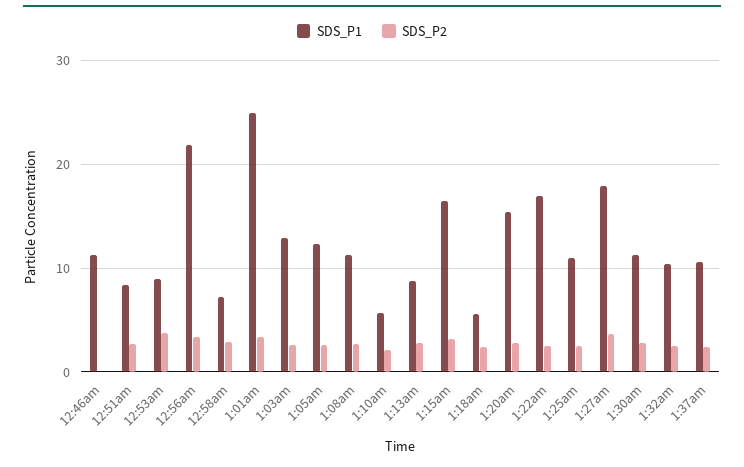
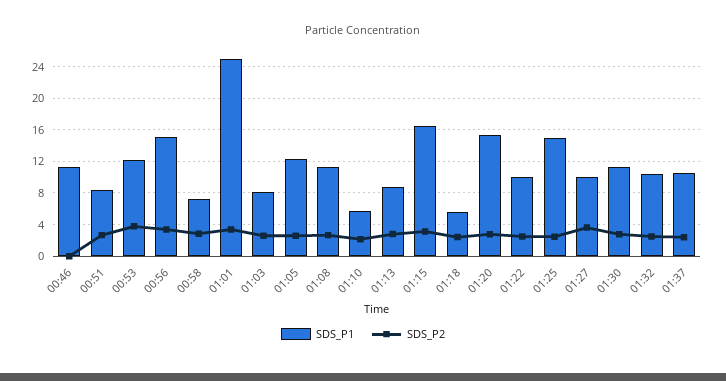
  {
    "SDS_P1": {
      "12:46am": 11,
      "12:51am": 8,
-     "12:53am": 9,
+     "12:53am": 12,
-     "12:56am": 22,
+     "12:56am": 15,
      "12:58am": 7,
      "1:01am": 25,
-     "1:03am": 13,
+     "1:03am": 8,
      "1:05am": 12,
      "1:08am": 11,
      "1:10am": 6,
      "1:13am": 9,
      "1:15am": 16,
      "1:18am": 6,
      "1:20am": 15,
-     "1:22am": 17,
+     "1:22am": 10,
-     "1:25am": 11,
+     "1:25am": 15,
-     "1:27am": 18,
+     "1:27am": 10,
      "1:30am": 11,
      "1:32am": 10,
      "1:37am": 11
    },
    "SDS_P2": {
      "12:46am": 0,
      "12:51am": 3,
      "12:53am": 4,
      "12:56am": 3,
      "12:58am": 3,
      "1:01am": 3,
      "1:03am": 3,
      "1:05am": 3,
      "1:08am": 3,
      "1:10am": 2,
      "1:13am": 3,
      "1:15am": 3,
      "1:18am": 2,
      "1:20am": 3,
      "1:22am": 3,
      "1:25am": 2,
      "1:27am": 4,
      "1:30am": 3,
      "1:32am": 3,
      "1:37am": 2
    }
  }

